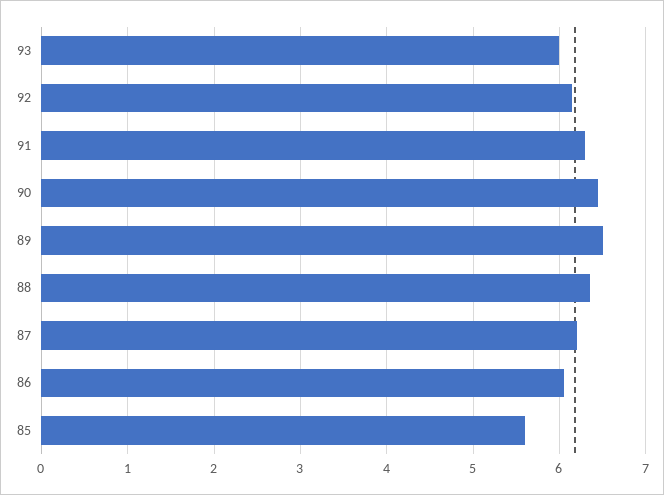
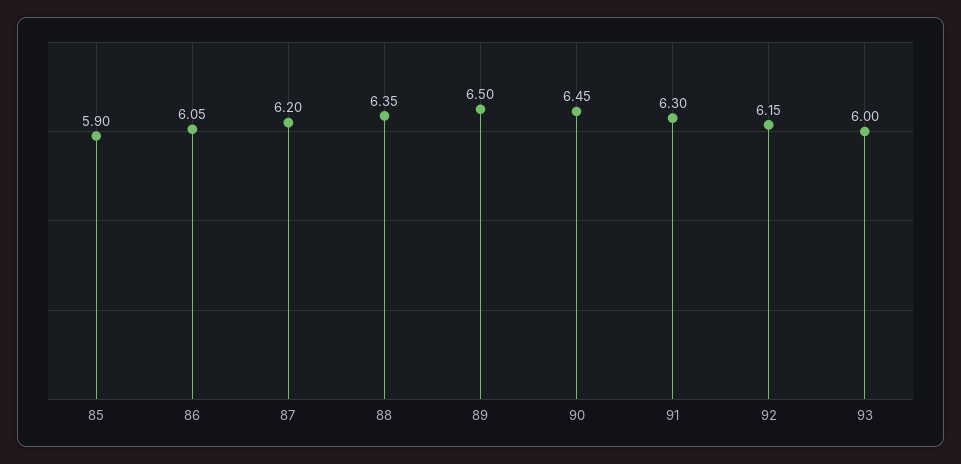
  {
    "93": 6,
    "92": 6.15,
    "91": 6.3,
    "90": 6.45,
    "89": 6.5,
    "88": 6.35,
    "87": 6.2,
    "86": 6.05,
-   "85": 5.6
+   "85": 5.9
  }

